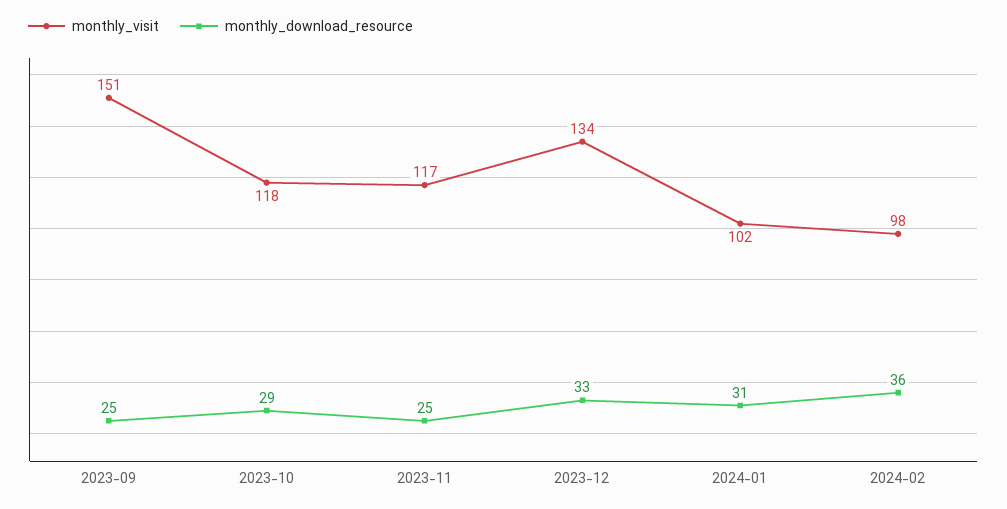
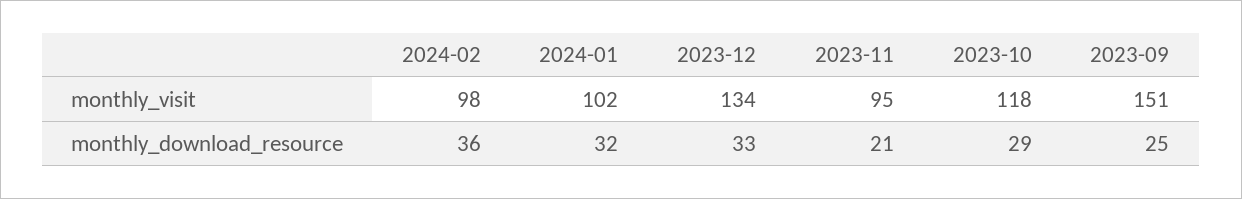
  {
    "monthly_visit": {
      "2023-09": 151,
      "2023-10": 118,
-     "2023-11": 117,
+     "2023-11": 95,
      "2023-12": 134,
      "2024-01": 102,
      "2024-02": 98
    },
    "monthly_download_resource": {
      "2023-09": 25,
      "2023-10": 29,
-     "2023-11": 25,
+     "2023-11": 21,
      "2023-12": 33,
-     "2024-01": 31,
+     "2024-01": 32,
      "2024-02": 36
    }
  }

